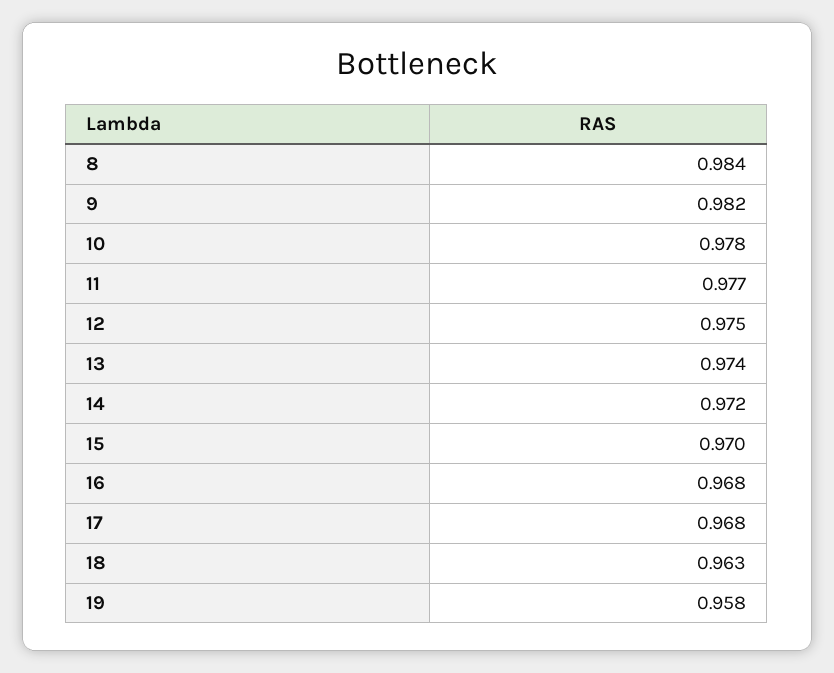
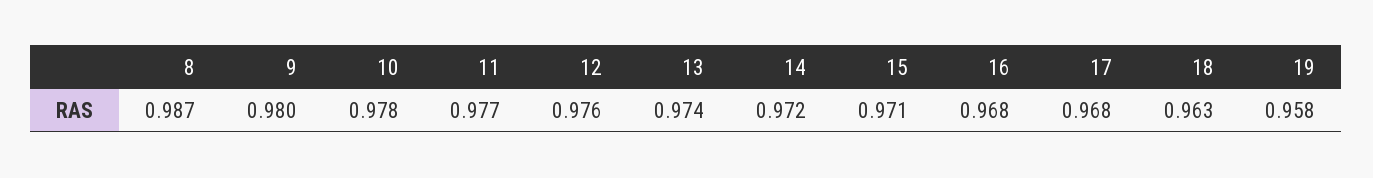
  {
-   "8": 0.984,
+   "8": 0.987,
-   "9": 0.982,
+   "9": 0.98,
    "10": 0.978,
    "11": 0.977,
-   "12": 0.975,
+   "12": 0.976,
    "13": 0.974,
    "14": 0.972,
-   "15": 0.97,
+   "15": 0.971,
    "16": 0.968,
    "17": 0.968,
    "18": 0.963,
    "19": 0.958
  }

